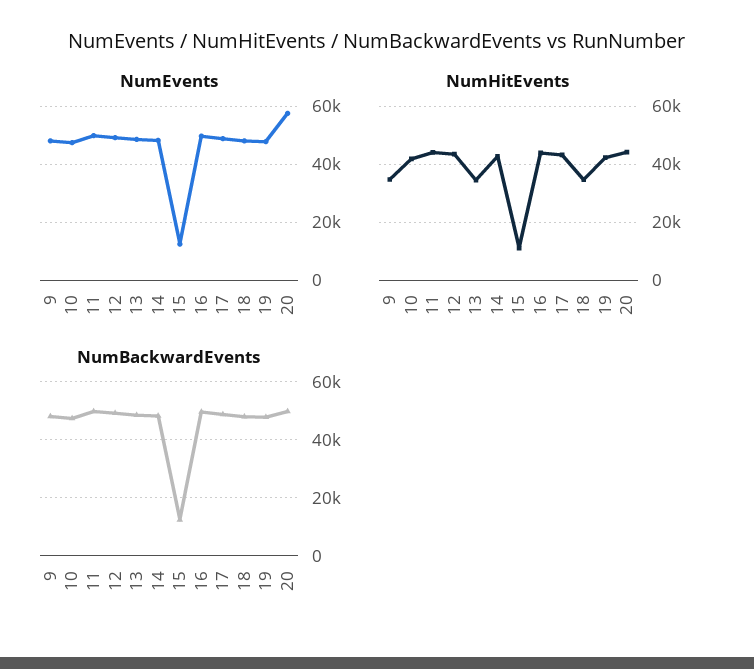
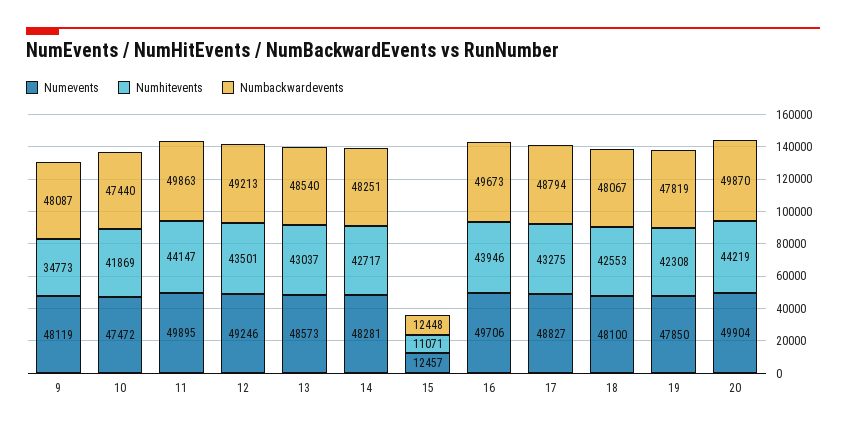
  {
    "NumEvents": {
      "9": 48119,
      "10": 47472,
      "11": 49895,
      "12": 49246,
      "13": 48573,
      "14": 48281,
      "15": 12457,
      "16": 49706,
      "17": 48827,
      "18": 48100,
      "19": 47850,
-     "20": 57500
+     "20": 49904
    },
    "NumHitEvents": {
      "9": 34773,
      "10": 41869,
      "11": 44147,
      "12": 43501,
-     "13": 35000,
+     "13": 43037,
      "14": 42717,
      "15": 11071,
      "16": 43946,
      "17": 43275,
-     "18": 35000,
+     "18": 42553,
      "19": 42308,
      "20": 44219
    },
    "NumBackwardEvents": {
      "9": 48087,
      "10": 47440,
      "11": 49863,
      "12": 49213,
      "13": 48540,
      "14": 48251,
      "15": 12448,
      "16": 49673,
      "17": 48794,
      "18": 48067,
      "19": 47819,
      "20": 49870
    }
  }

